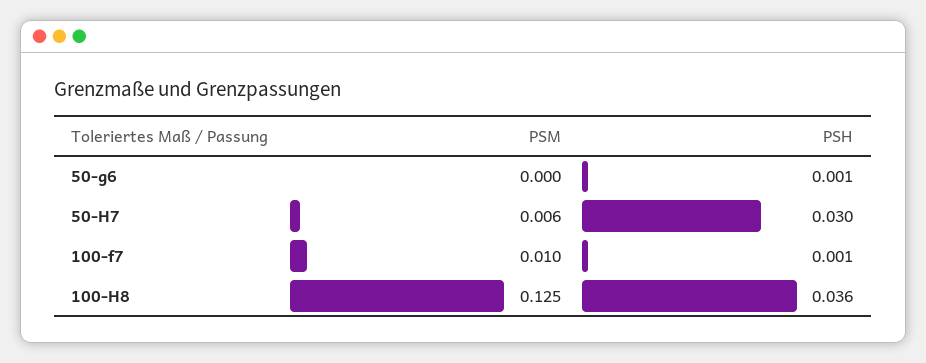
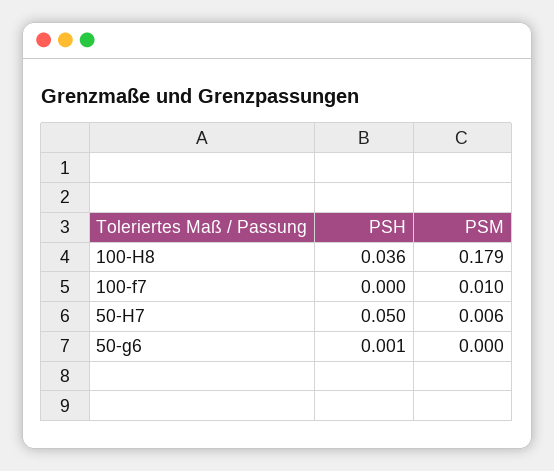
  {
    "PSM": {
      "50-g6": 0,
      "50-H7": 0.006,
      "100-f7": 0.01,
-     "100-H8": 0.125
+     "100-H8": 0.179
    },
    "PSH": {
      "50-g6": 0.001,
-     "50-H7": 0.03,
+     "50-H7": 0.05,
-     "100-f7": 0.001,
+     "100-f7": 0,
      "100-H8": 0.036
    }
  }

